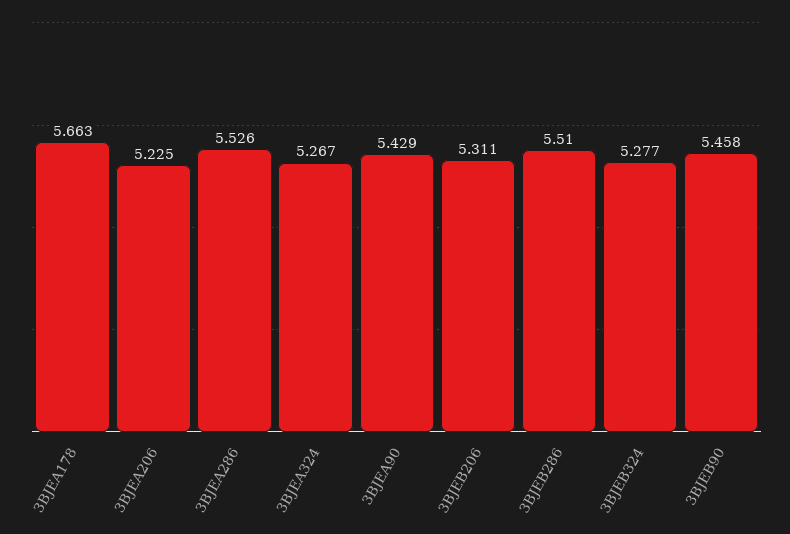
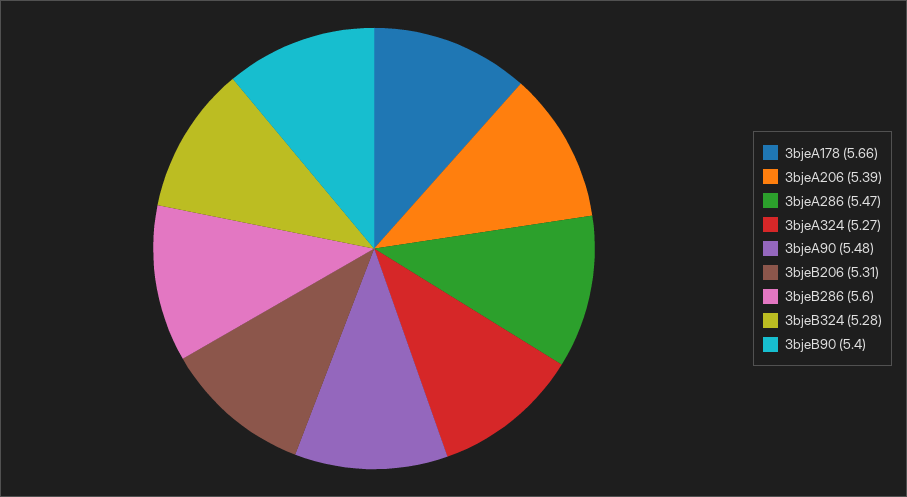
  {
    "3BJEA178": 5.663,
-   "3BJEA206": 5.225,
+   "3BJEA206": 5.39,
-   "3BJEA286": 5.526,
+   "3BJEA286": 5.47,
    "3BJEA324": 5.267,
-   "3BJEA90": 5.429,
+   "3BJEA90": 5.48,
    "3BJEB206": 5.311,
-   "3BJEB286": 5.51,
+   "3BJEB286": 5.6,
    "3BJEB324": 5.277,
-   "3BJEB90": 5.458
+   "3BJEB90": 5.4
  }

